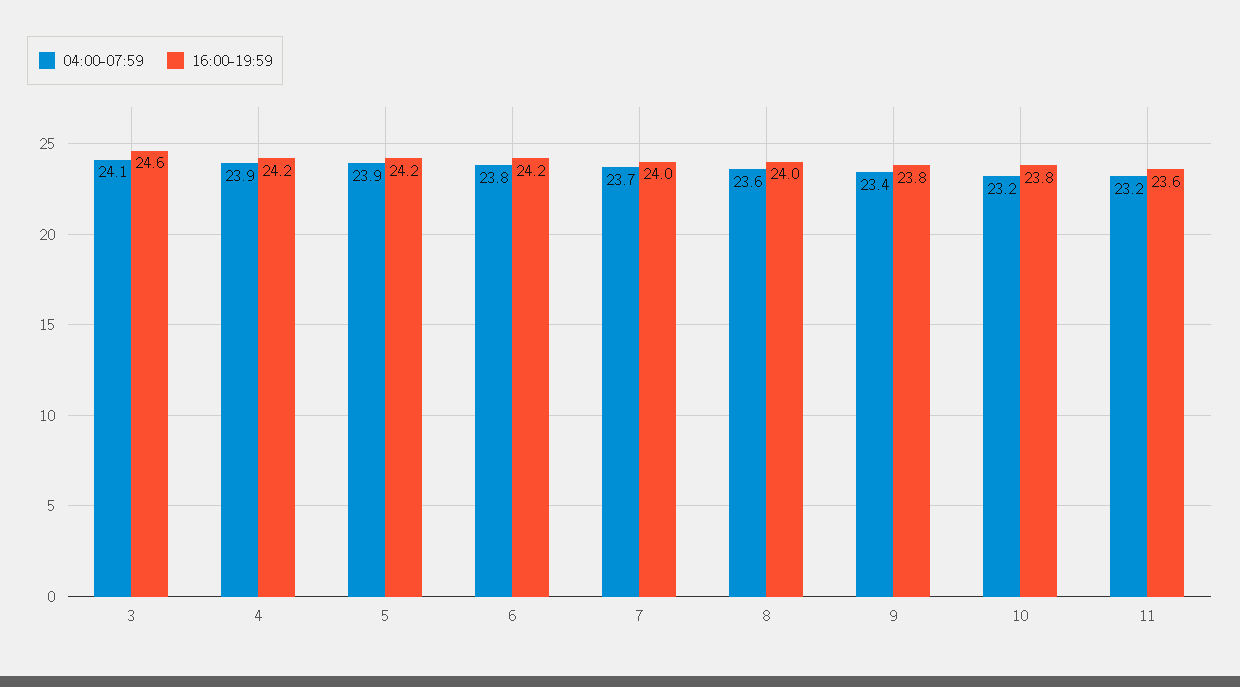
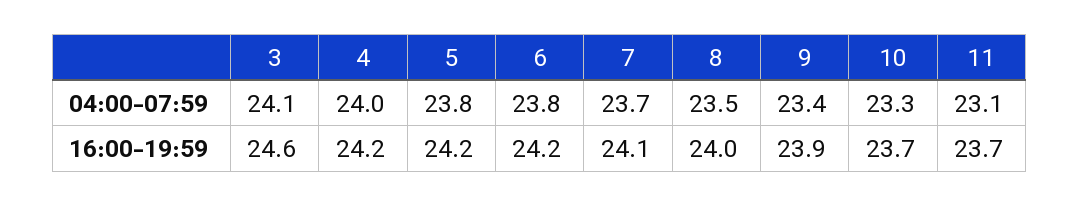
  {
    "04:00-07:59": {
      "3": 24.1,
-     "4": 23.9,
+     "4": 24,
-     "5": 23.9,
+     "5": 23.8,
      "6": 23.8,
      "7": 23.7,
-     "8": 23.6,
+     "8": 23.5,
      "9": 23.4,
-     "10": 23.2,
+     "10": 23.3,
-     "11": 23.2
+     "11": 23.1
    },
    "16:00-19:59": {
      "3": 24.6,
      "4": 24.2,
      "5": 24.2,
      "6": 24.2,
-     "7": 24,
+     "7": 24.1,
      "8": 24,
-     "9": 23.8,
+     "9": 23.9,
-     "10": 23.8,
+     "10": 23.7,
-     "11": 23.6
+     "11": 23.7
    }
  }

